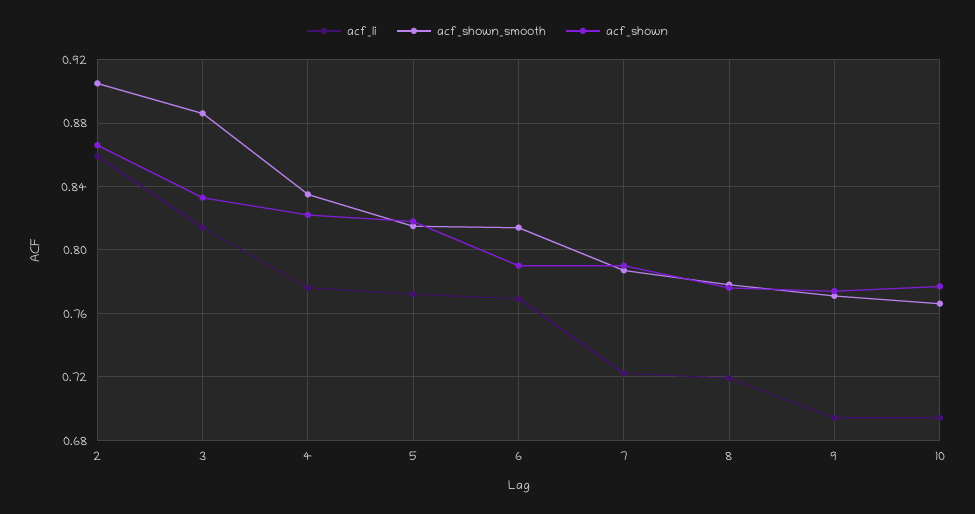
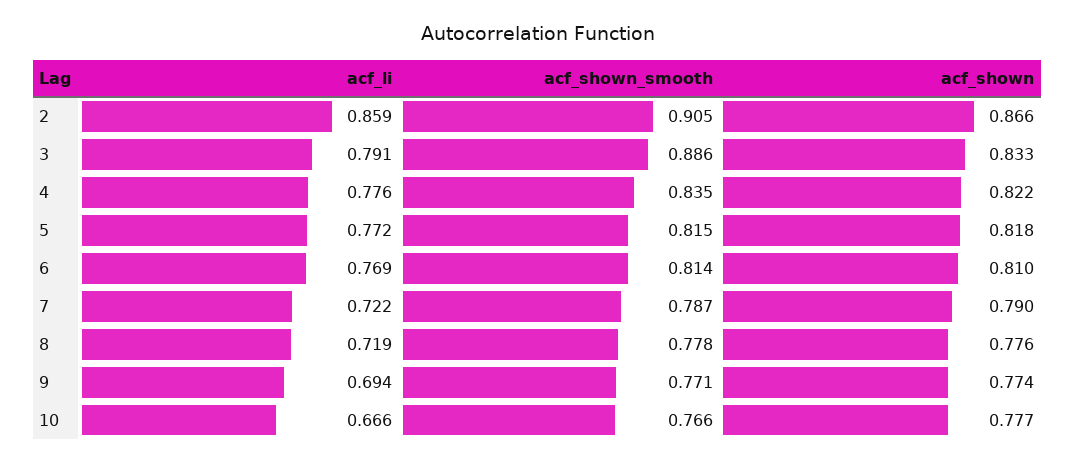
  {
    "acf_li": {
      "2": 0.859,
-     "3": 0.815,
+     "3": 0.791,
      "4": 0.776,
      "5": 0.772,
      "6": 0.769,
      "7": 0.722,
      "8": 0.719,
      "9": 0.694,
-     "10": 0.695
+     "10": 0.666
    },
    "acf_shown_smooth": {
      "2": 0.905,
      "3": 0.886,
      "4": 0.835,
      "5": 0.815,
      "6": 0.814,
      "7": 0.787,
      "8": 0.778,
      "9": 0.771,
      "10": 0.766
    },
    "acf_shown": {
      "2": 0.866,
      "3": 0.833,
      "4": 0.822,
      "5": 0.818,
-     "6": 0.79,
+     "6": 0.81,
      "7": 0.79,
      "8": 0.776,
      "9": 0.774,
      "10": 0.777
    }
  }

